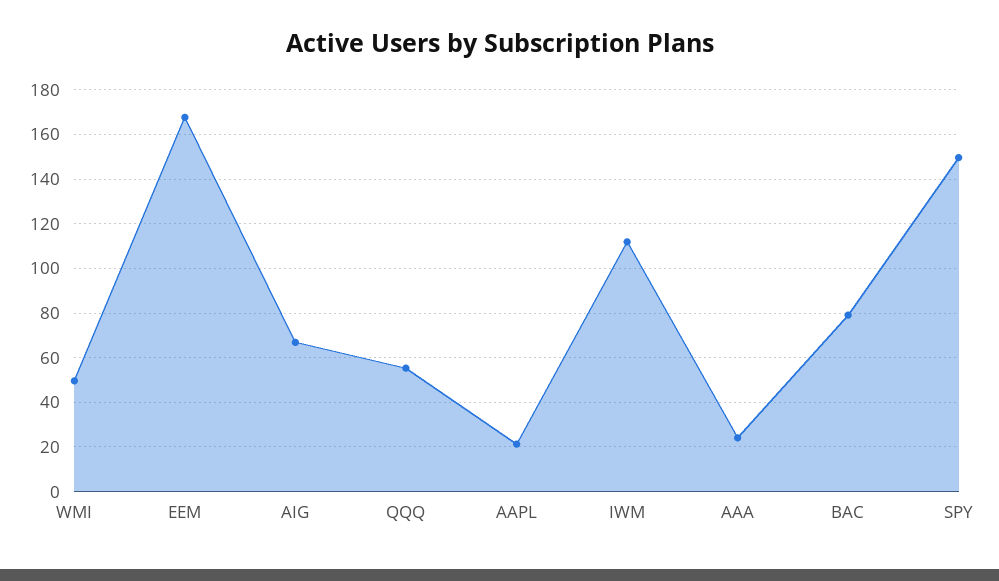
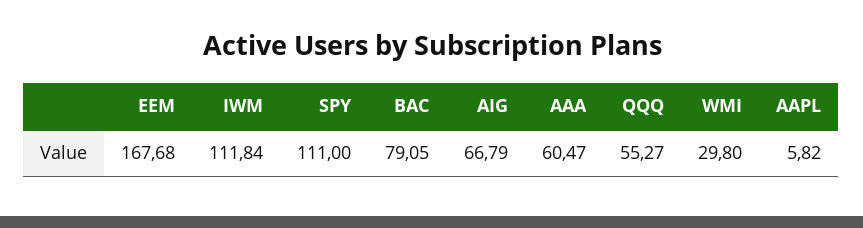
  {
-   "WMI": 50,
+   "WMI": 29.8,
    "EEM": 167.68,
    "AIG": 66.79,
    "QQQ": 55.27,
-   "AAPL": 20,
+   "AAPL": 5.82,
    "IWM": 111.84,
-   "AAA": 25,
+   "AAA": 60.47,
    "BAC": 79.05,
-   "SPY": 150
+   "SPY": 111
  }

